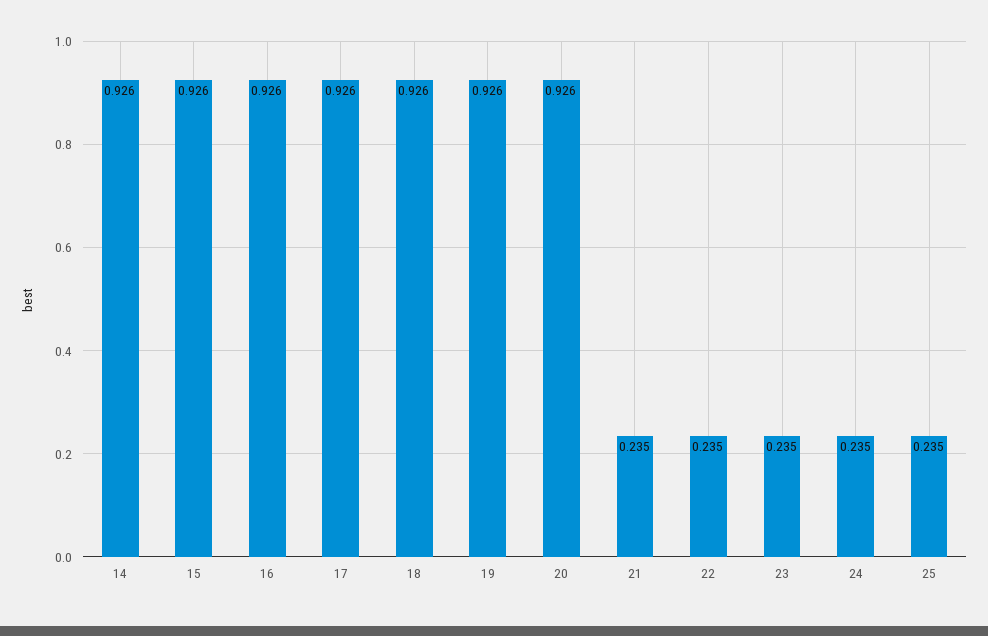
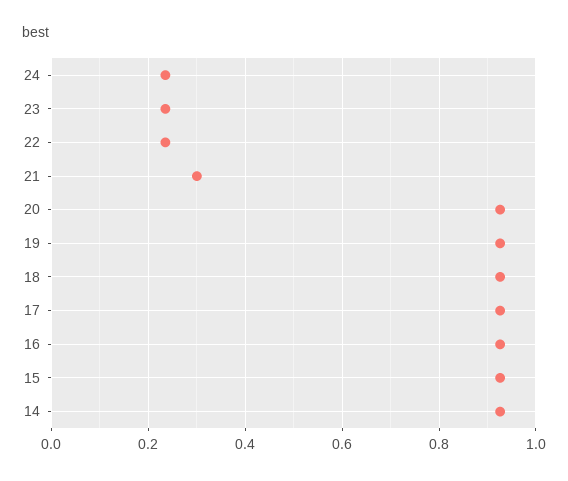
  {
    "14": 0.926,
    "15": 0.926,
    "16": 0.926,
    "17": 0.926,
    "18": 0.926,
    "19": 0.926,
    "20": 0.926,
-   "21": 0.235,
+   "21": 0.3,
    "22": 0.235,
    "23": 0.235,
-   "24": 0.235,
+   "24": 0.235
-   "25": 0.235
  }

